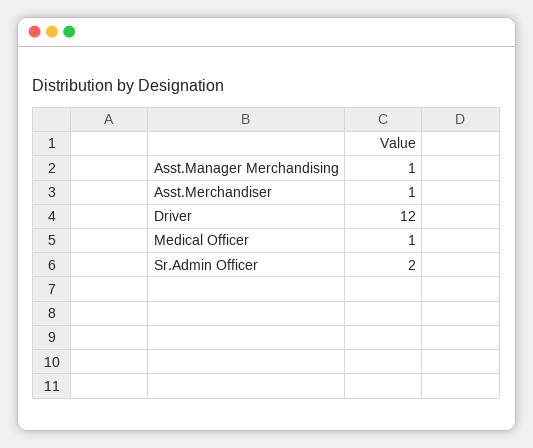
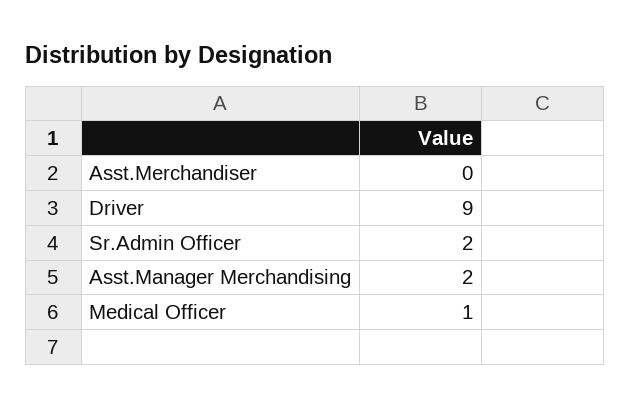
  {
-   "Asst.Manager Merchandising": 1,
+   "Asst.Manager Merchandising": 2,
-   "Asst.Merchandiser": 1,
+   "Asst.Merchandiser": 0,
-   "Driver": 12,
+   "Driver": 9,
    "Medical Officer": 1,
    "Sr.Admin Officer": 2
  }

